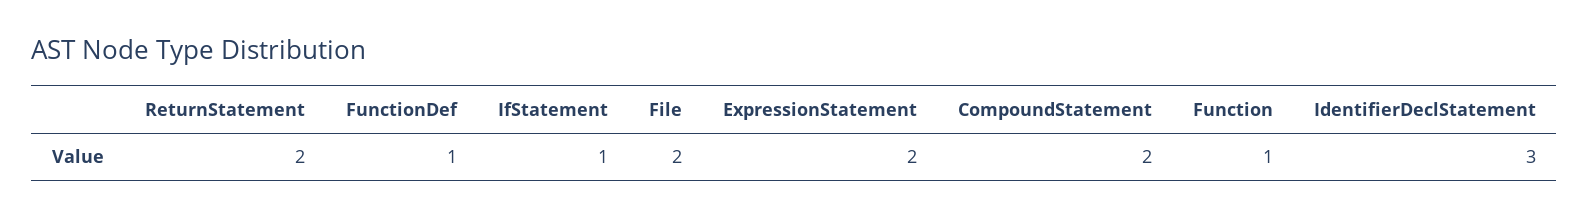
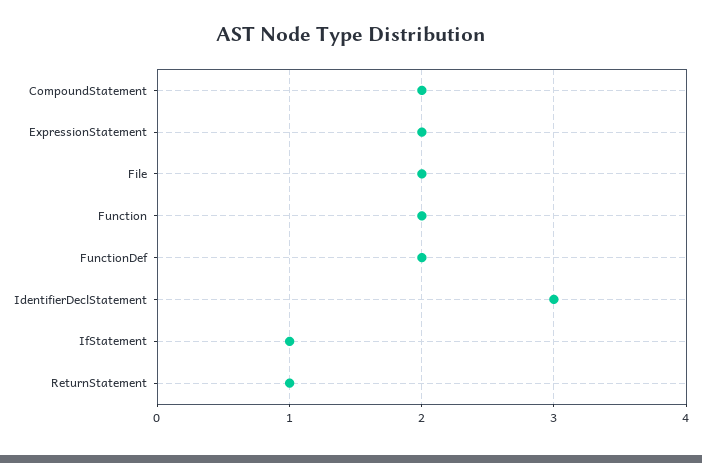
  {
-   "ReturnStatement": 2,
+   "ReturnStatement": 1,
-   "FunctionDef": 1,
+   "FunctionDef": 2,
    "IfStatement": 1,
    "File": 2,
    "ExpressionStatement": 2,
    "CompoundStatement": 2,
-   "Function": 1,
+   "Function": 2,
    "IdentifierDeclStatement": 3
  }

